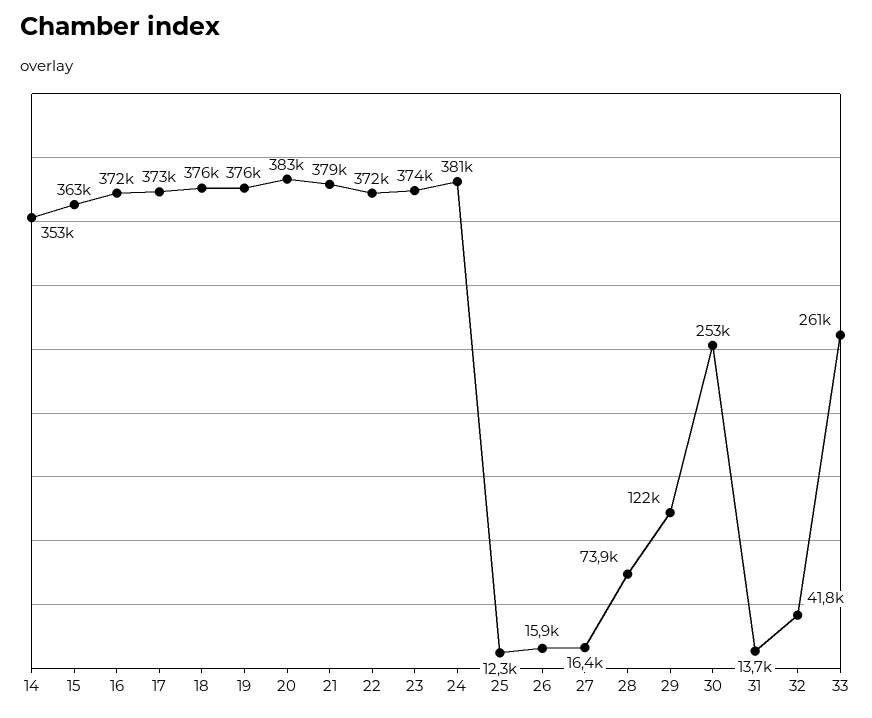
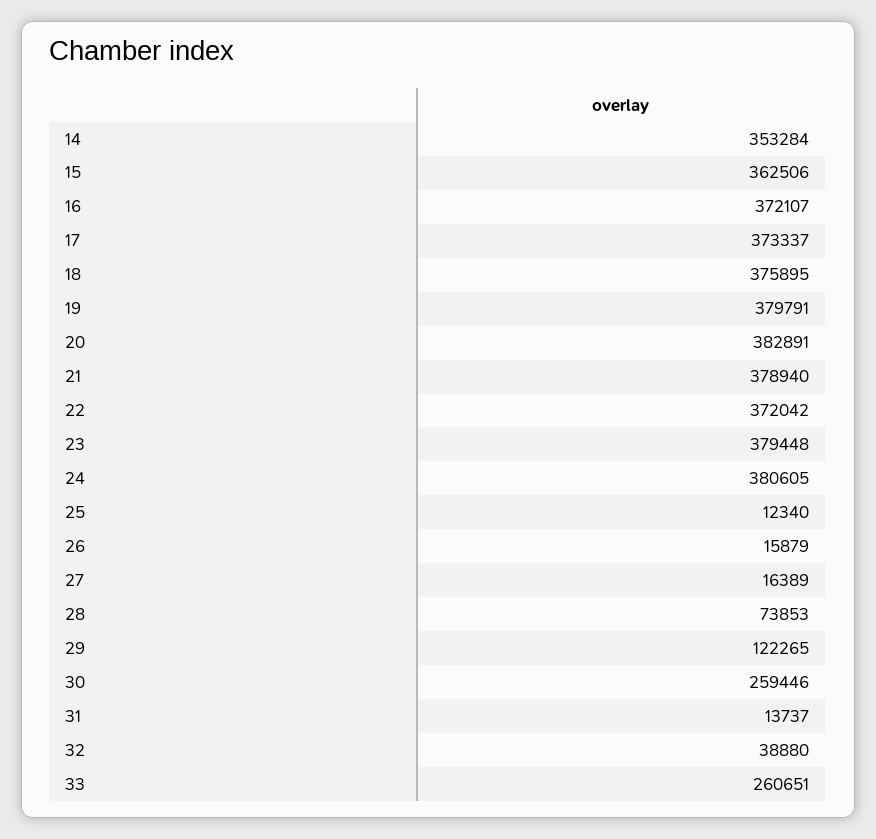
  {
    "14": 353284,
    "15": 362506,
    "16": 372107,
    "17": 373337,
    "18": 375895,
-   "19": 376000,
+   "19": 379791,
    "20": 382891,
    "21": 378940,
    "22": 372042,
-   "23": 374000,
+   "23": 379448,
    "24": 380605,
    "25": 12340,
    "26": 15879,
    "27": 16389,
    "28": 73853,
    "29": 122265,
-   "30": 253000,
+   "30": 259446,
    "31": 13737,
-   "32": 41800,
+   "32": 38880,
    "33": 260651
  }

